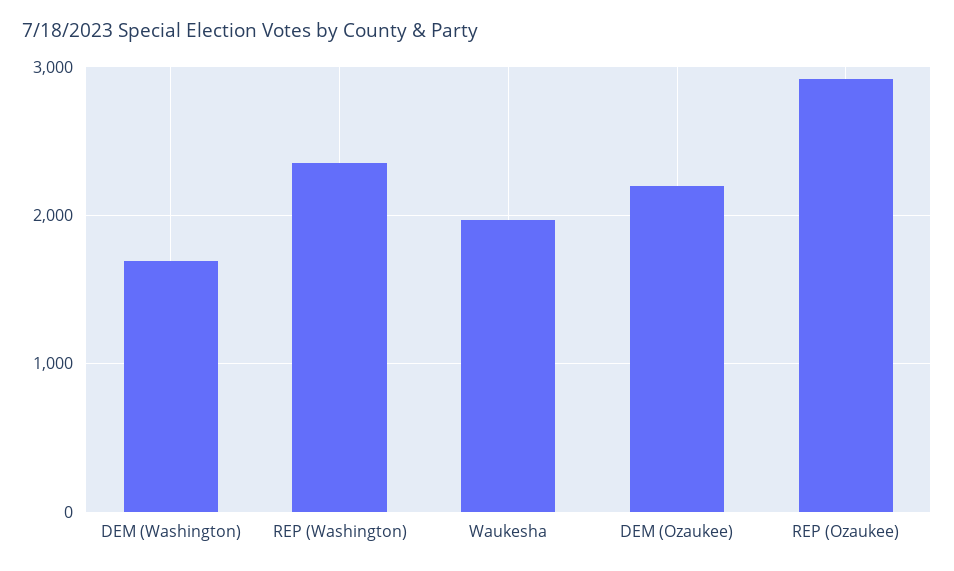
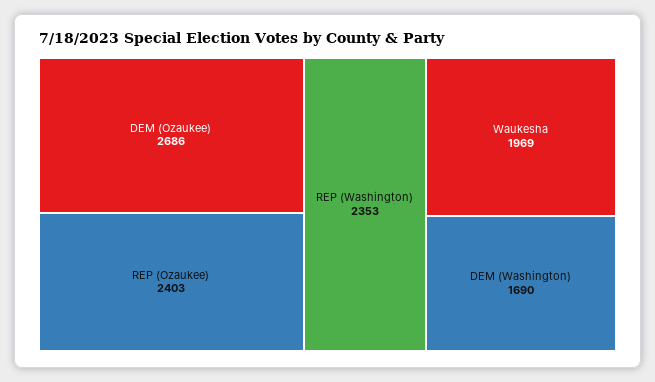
  {
    "DEM (Washington)": 1690,
    "REP (Washington)": 2353,
    "Waukesha": 1969,
-   "DEM (Ozaukee)": 2200,
+   "DEM (Ozaukee)": 2686,
-   "REP (Ozaukee)": 2900
+   "REP (Ozaukee)": 2403
  }

